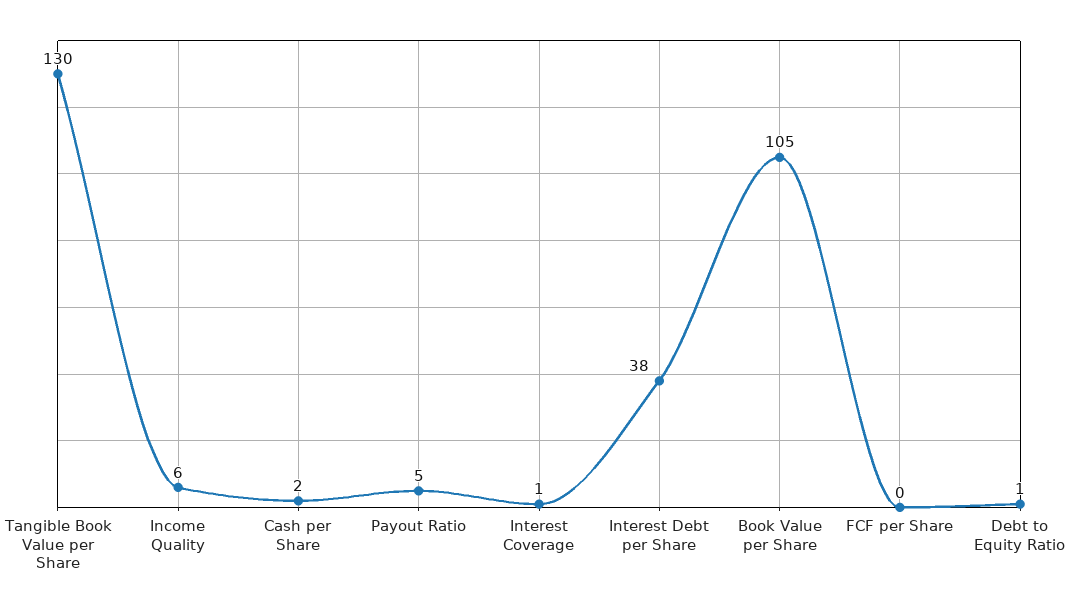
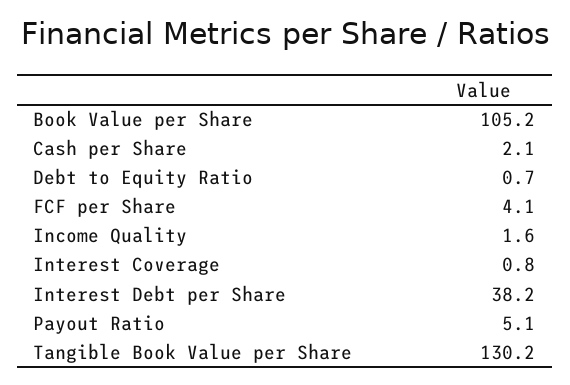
  {
    "Tangible Book Value per Share": 130.2,
-   "Income Quality": 6,
+   "Income Quality": 1.6,
    "Cash per Share": 2.1,
    "Payout Ratio": 5.1,
    "Interest Coverage": 0.8,
    "Interest Debt per Share": 38.2,
    "Book Value per Share": 105.2,
-   "FCF per Share": 0,
+   "FCF per Share": 4.1,
    "Debt to Equity Ratio": 0.7
  }

